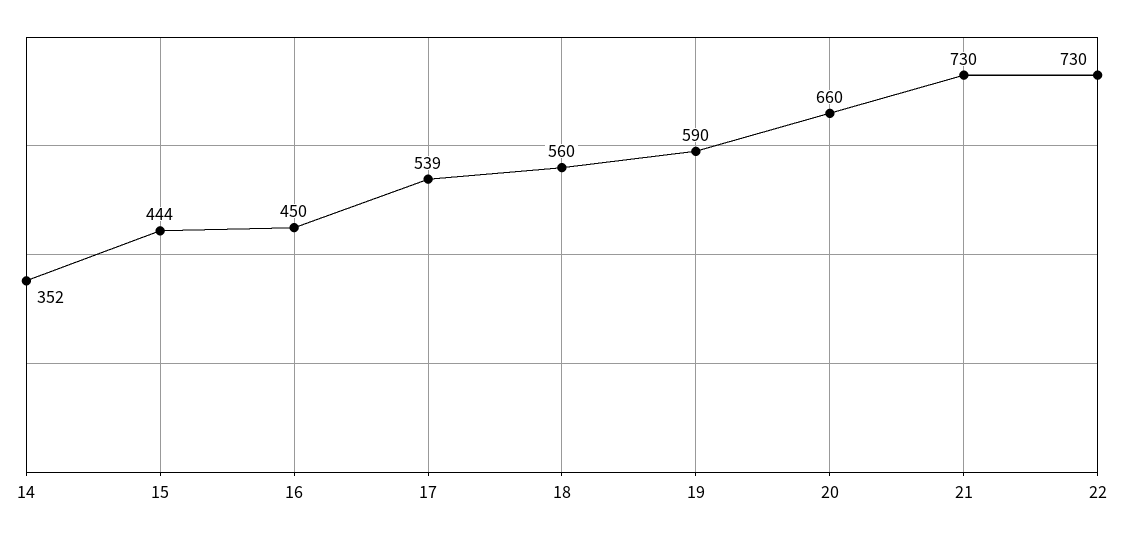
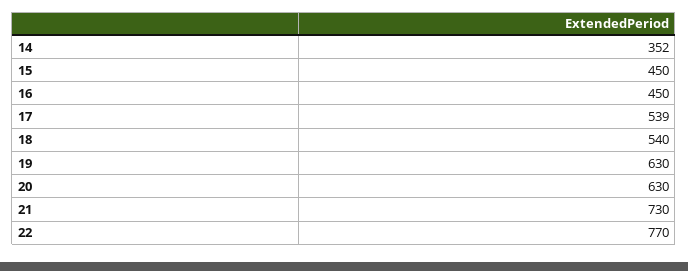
  {
    "14": 352,
-   "15": 444,
+   "15": 450,
    "16": 450,
    "17": 539,
-   "18": 560,
+   "18": 540,
-   "19": 590,
+   "19": 630,
-   "20": 660,
+   "20": 630,
    "21": 730,
-   "22": 730
+   "22": 770
  }

